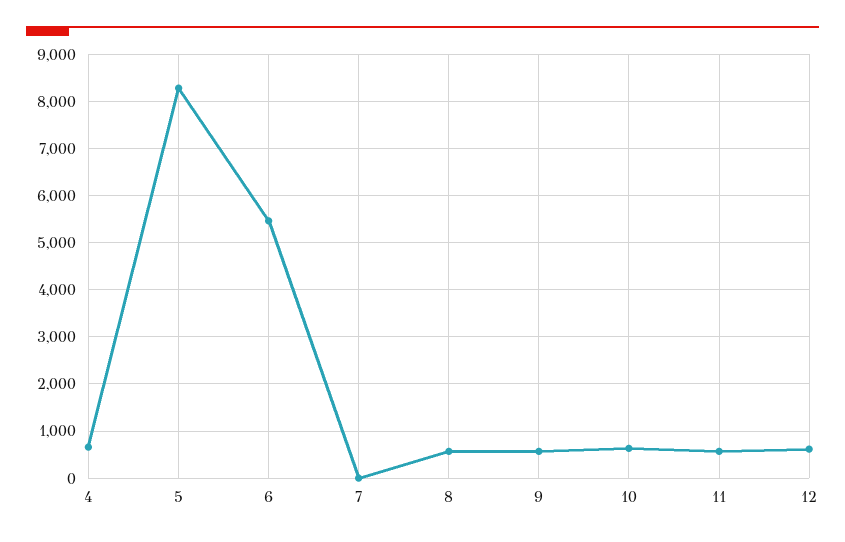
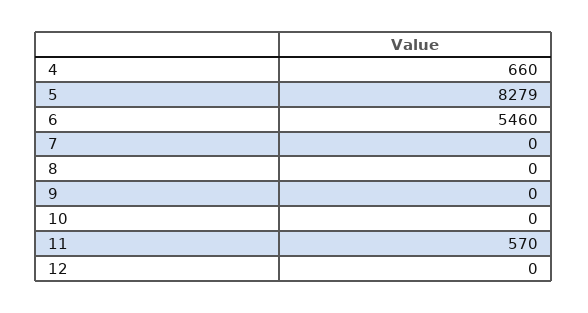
  {
    "4": 660,
    "5": 8279,
    "6": 5460,
    "7": 0,
-   "8": 600,
+   "8": 0,
-   "9": 600,
+   "9": 0,
-   "10": 600,
+   "10": 0,
    "11": 570,
-   "12": 600
+   "12": 0
  }

